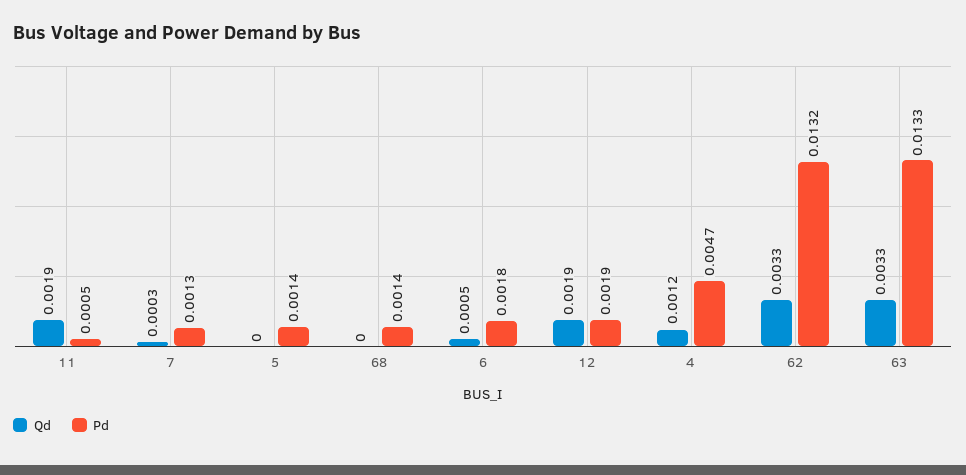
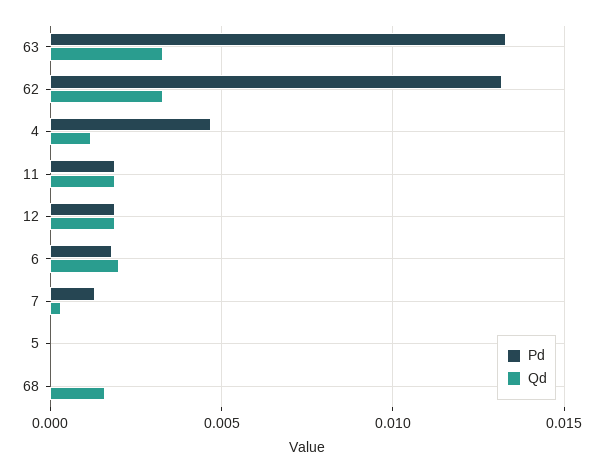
  {
    "Qd": {
      "11": 0.0019,
      "7": 0.0003,
      "5": 0,
-     "68": 0,
+     "68": 0.0015,
-     "6": 0.0005,
+     "6": 0.002,
      "12": 0.0019,
      "4": 0.0012,
      "62": 0.0033,
      "63": 0.0033
    },
    "Pd": {
-     "11": 0.0005,
+     "11": 0.002,
      "7": 0.0013,
-     "5": 0.0014,
+     "5": 0,
-     "68": 0.0014,
+     "68": 0,
      "6": 0.0018,
      "12": 0.0019,
      "4": 0.0047,
      "62": 0.0132,
      "63": 0.0133
    }
  }

